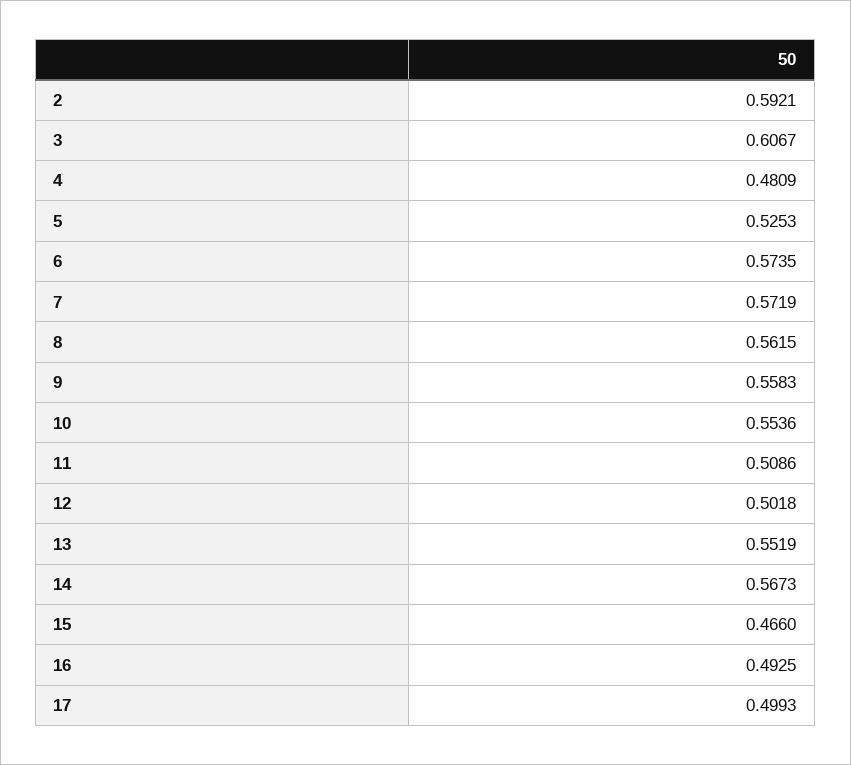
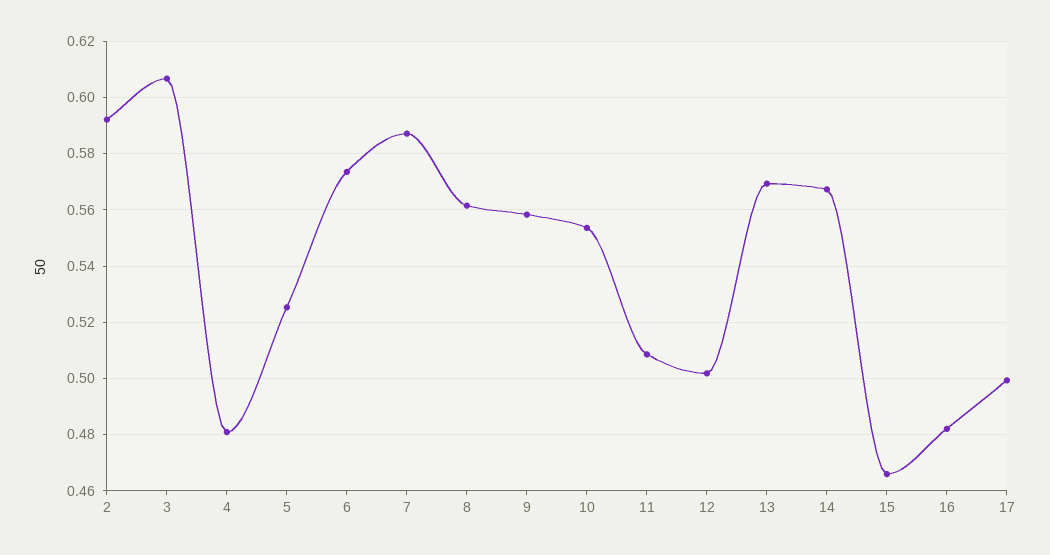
  {
    "2": 0.5921,
    "3": 0.6067,
    "4": 0.4809,
    "5": 0.5253,
    "6": 0.5735,
-   "7": 0.5719,
+   "7": 0.5875,
    "8": 0.5615,
    "9": 0.5583,
    "10": 0.5536,
    "11": 0.5086,
    "12": 0.5018,
-   "13": 0.5519,
+   "13": 0.57,
    "14": 0.5673,
    "15": 0.466,
-   "16": 0.4925,
+   "16": 0.4825,
    "17": 0.4993
  }

